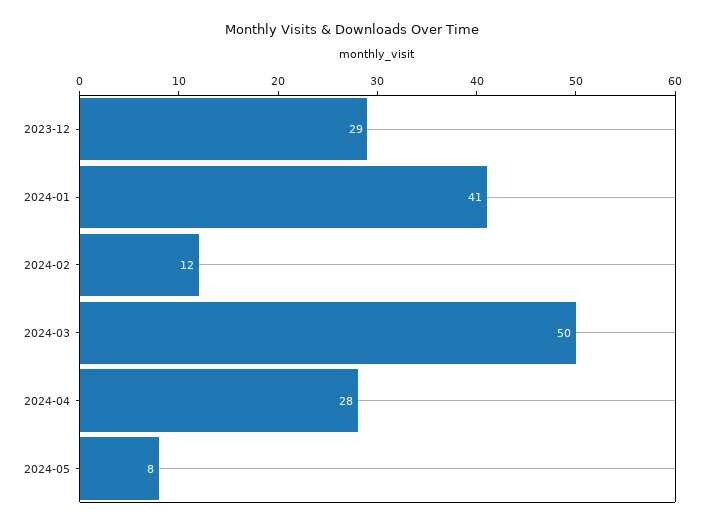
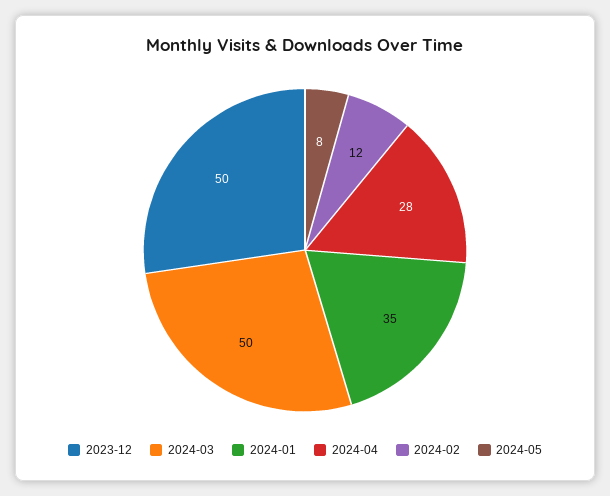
  {
-   "2023-12": 29,
+   "2023-12": 50,
-   "2024-01": 41,
+   "2024-01": 35,
    "2024-02": 12,
    "2024-03": 50,
    "2024-04": 28,
    "2024-05": 8
  }

